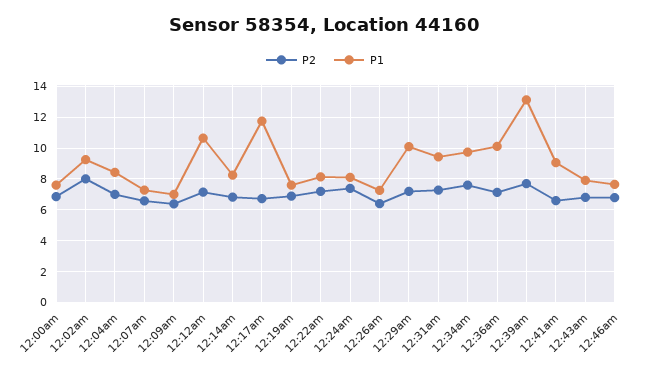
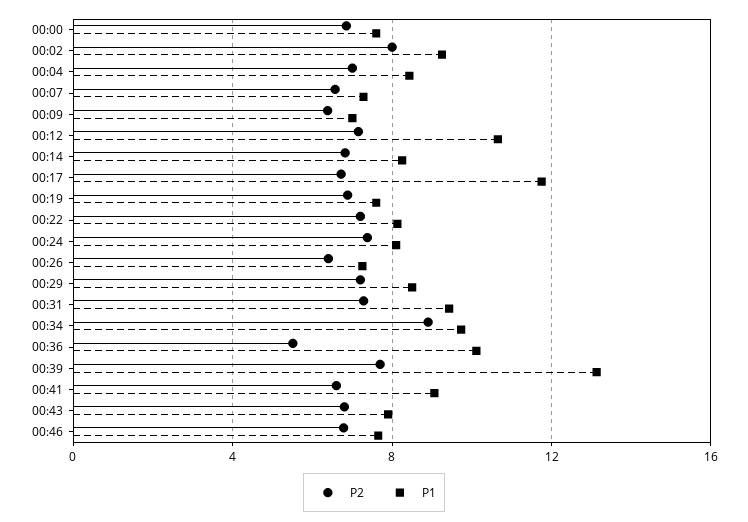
  {
    "P2": {
      "12:00am": 7,
      "12:02am": 8,
      "12:04am": 7,
      "12:07am": 6.5,
      "12:09am": 6.5,
      "12:12am": 7,
      "12:14am": 7,
      "12:17am": 6.5,
      "12:19am": 7,
      "12:22am": 7,
      "12:24am": 7.5,
      "12:26am": 6.5,
      "12:29am": 7,
      "12:31am": 7.5,
-     "12:34am": 7.5,
+     "12:34am": 9,
-     "12:36am": 7,
+     "12:36am": 5.5,
      "12:39am": 7.5,
      "12:41am": 6.5,
      "12:43am": 7,
      "12:46am": 7
    },
    "P1": {
      "12:00am": 7.5,
      "12:02am": 9.5,
      "12:04am": 8.5,
      "12:07am": 7.5,
      "12:09am": 7,
      "12:12am": 10.5,
      "12:14am": 8.5,
      "12:17am": 12,
      "12:19am": 7.5,
      "12:22am": 8,
      "12:24am": 8,
      "12:26am": 7.5,
-     "12:29am": 10,
+     "12:29am": 8.5,
      "12:31am": 9.5,
      "12:34am": 9.5,
      "12:36am": 10,
      "12:39am": 13,
      "12:41am": 9,
      "12:43am": 8,
      "12:46am": 7.5
    }
  }

